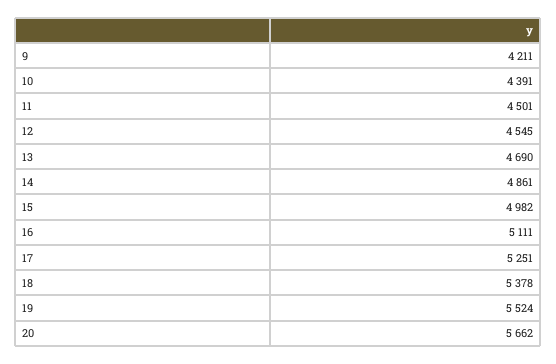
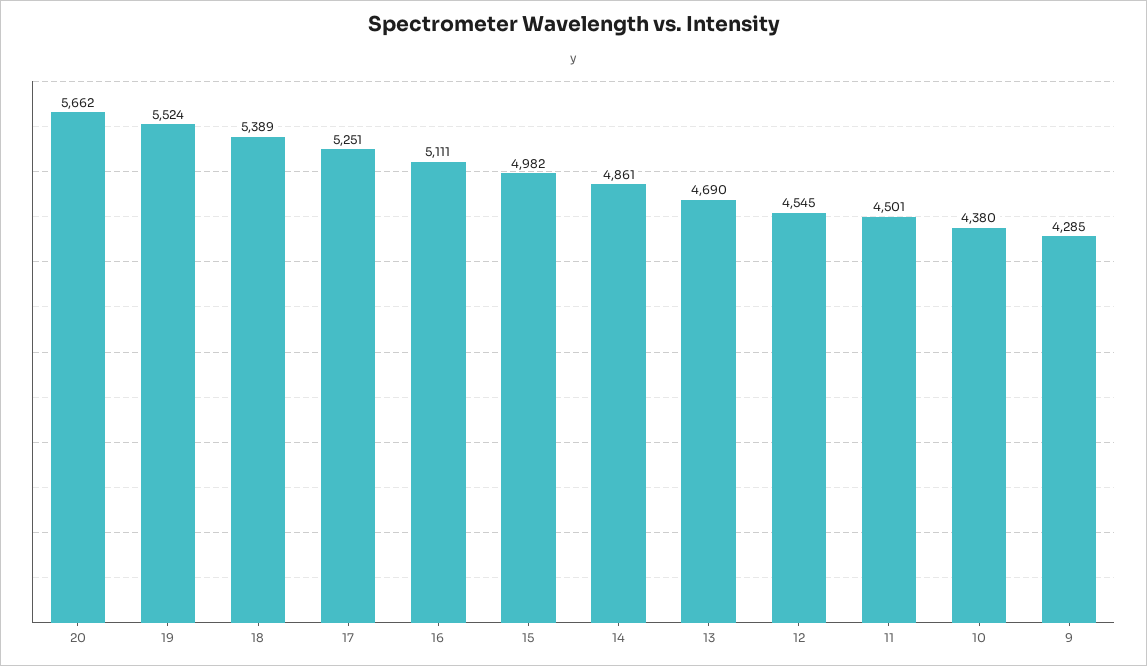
  {
-   "9": 4211,
+   "9": 4285,
-   "10": 4391,
+   "10": 4380,
    "11": 4501,
    "12": 4545,
    "13": 4690,
    "14": 4861,
    "15": 4982,
    "16": 5111,
    "17": 5251,
-   "18": 5378,
+   "18": 5389,
    "19": 5524,
    "20": 5662
  }

